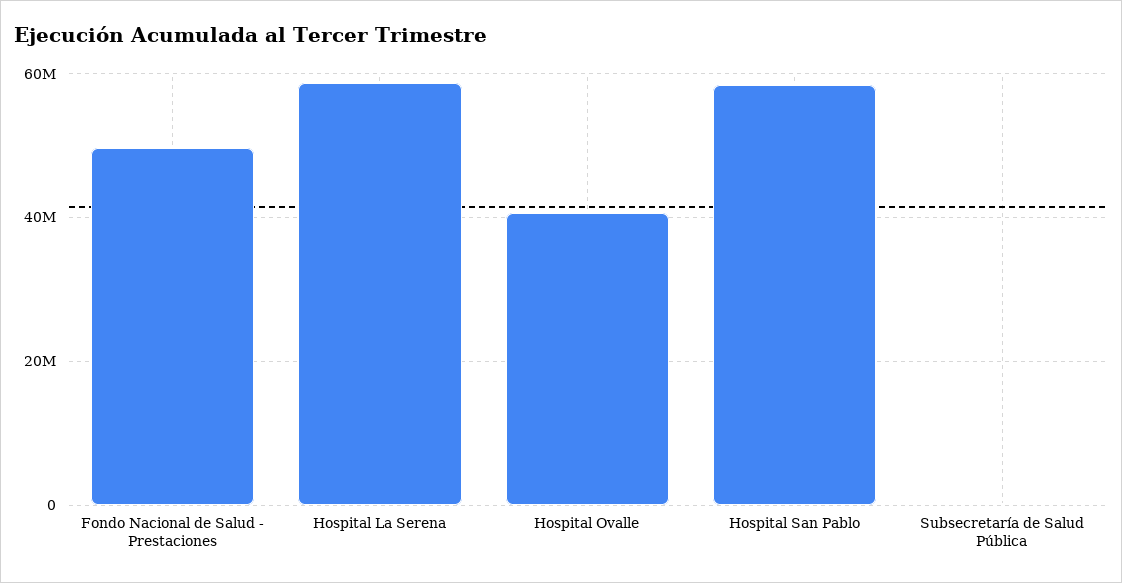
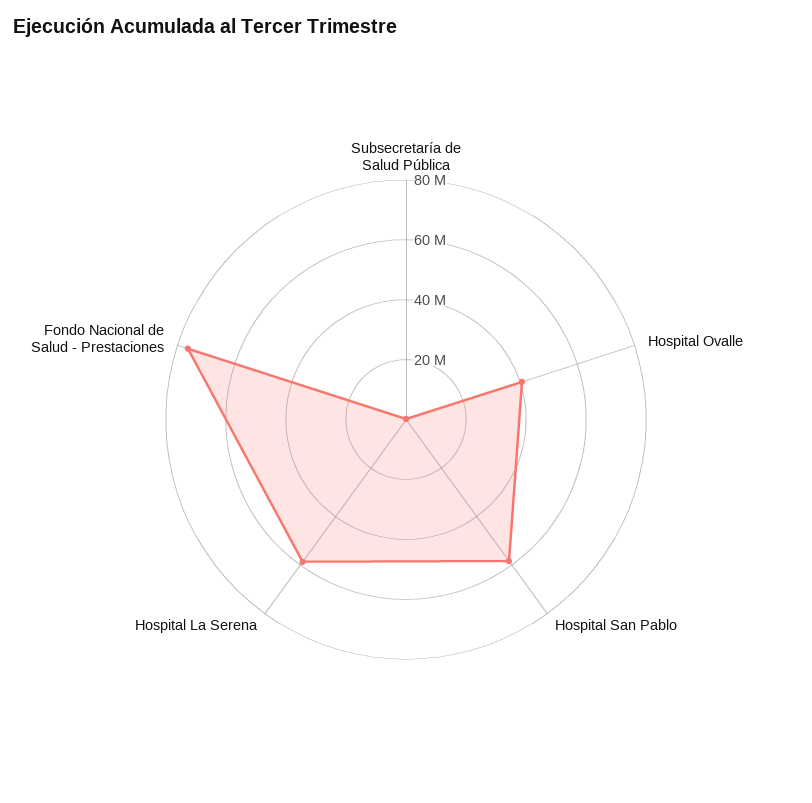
  {
-   "Fondo Nacional de Salud - Prestaciones": 50000000,
+   "Fondo Nacional de Salud - Prestaciones": 75000000,
    "Hospital La Serena": 58000000,
    "Hospital Ovalle": 40000000,
    "Hospital San Pablo": 58000000,
    "Subsecretaría de Salud Pública": 0
  }

